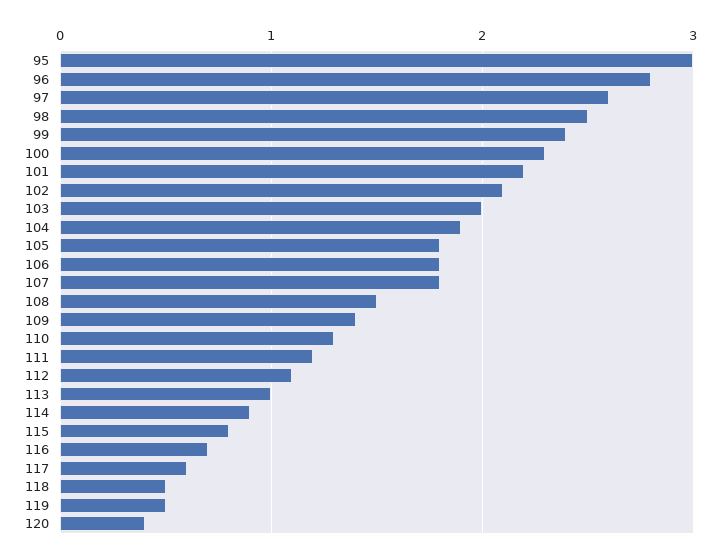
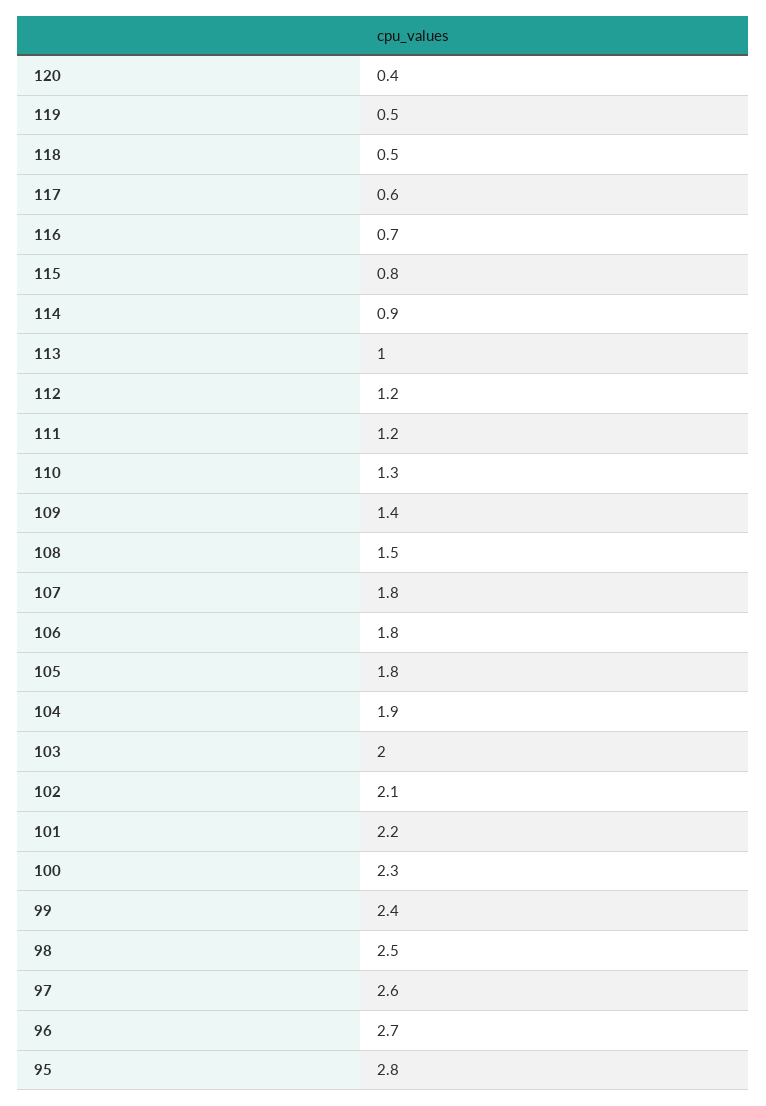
  {
-   "95": 3,
+   "95": 2.8,
-   "96": 2.8,
+   "96": 2.7,
    "97": 2.6,
    "98": 2.5,
    "99": 2.4,
    "100": 2.3,
    "101": 2.2,
    "102": 2.1,
    "103": 2,
    "104": 1.9,
    "105": 1.8,
    "106": 1.8,
    "107": 1.8,
    "108": 1.5,
    "109": 1.4,
    "110": 1.3,
    "111": 1.2,
-   "112": 1.1,
+   "112": 1.2,
    "113": 1,
    "114": 0.9,
    "115": 0.8,
    "116": 0.7,
    "117": 0.6,
    "118": 0.5,
    "119": 0.5,
    "120": 0.4
  }

